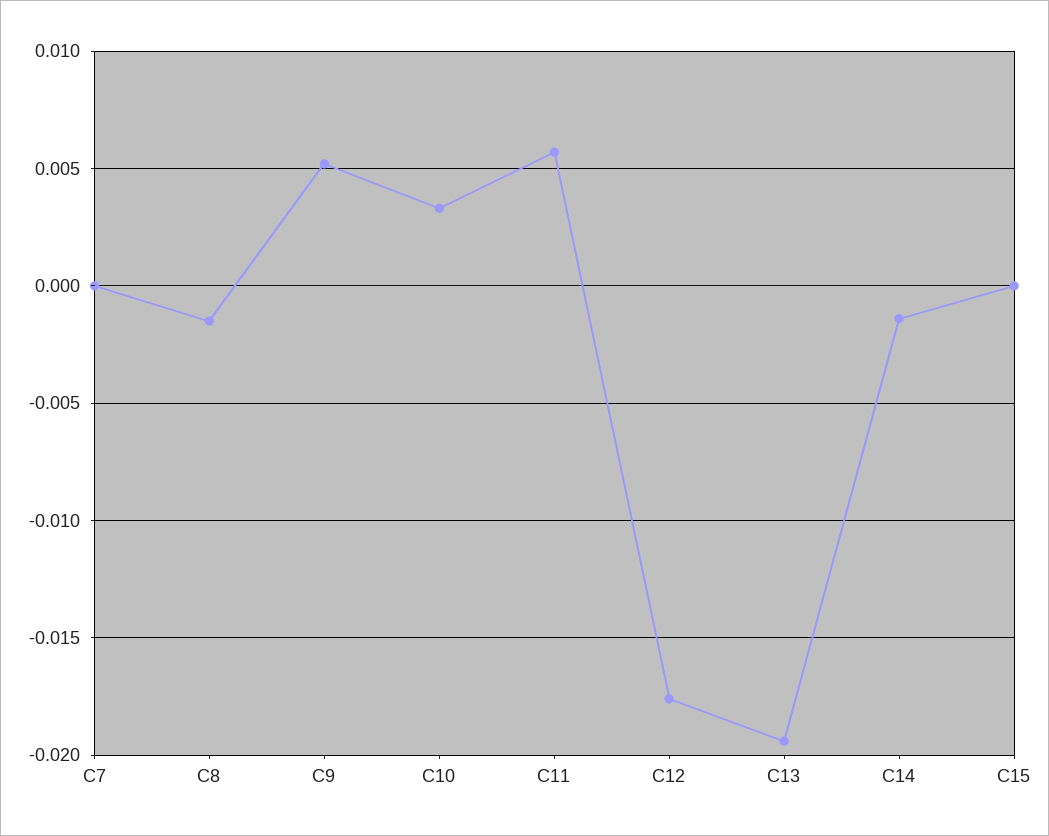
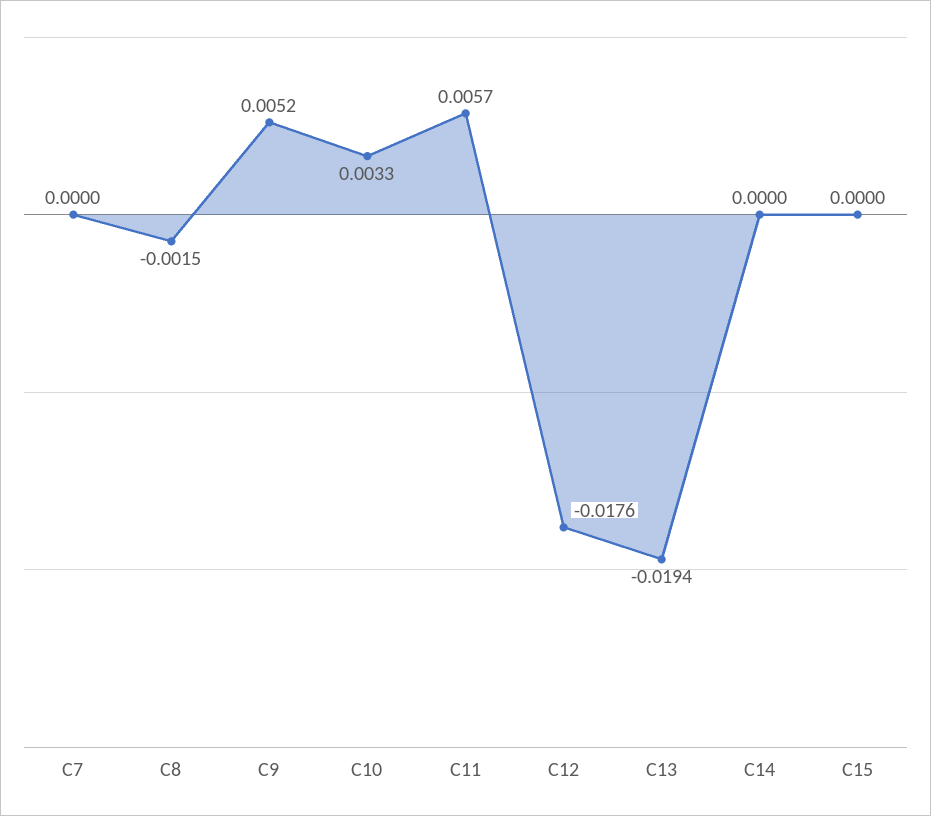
  {
    "C7": 0,
    "C8": -0.0015,
    "C9": 0.0052,
    "C10": 0.0033,
    "C11": 0.0057,
    "C12": -0.0176,
    "C13": -0.0194,
-   "C14": -0.0015,
+   "C14": 0,
    "C15": 0
  }

